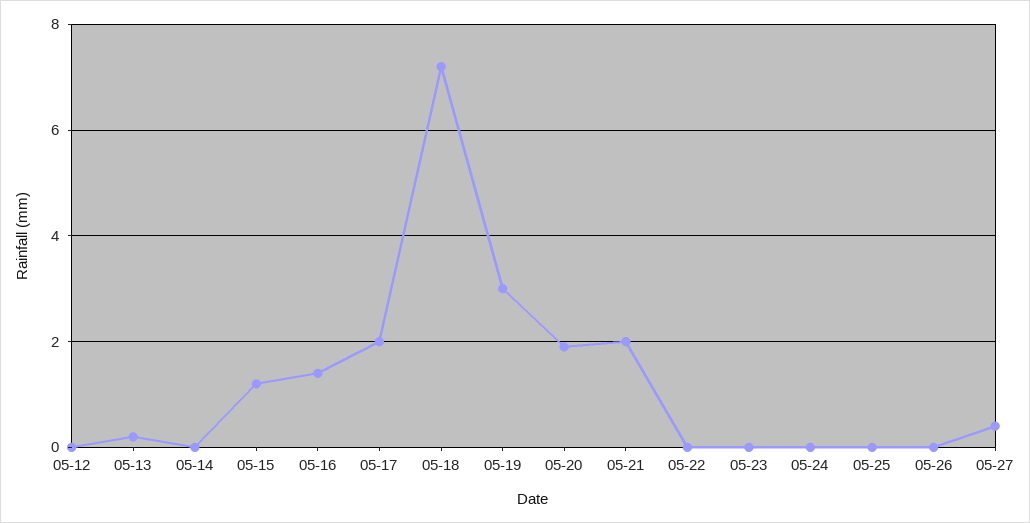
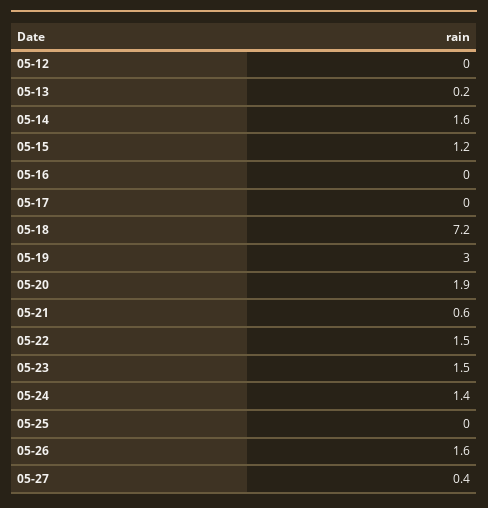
  {
    "05-12": 0,
    "05-13": 0.2,
-   "05-14": 0,
+   "05-14": 1.6,
    "05-15": 1.2,
-   "05-16": 1.5,
+   "05-16": 0,
-   "05-17": 2,
+   "05-17": 0,
    "05-18": 7.2,
    "05-19": 3,
    "05-20": 1.9,
-   "05-21": 2,
+   "05-21": 0.6,
-   "05-22": 0,
+   "05-22": 1.5,
-   "05-23": 0,
+   "05-23": 1.5,
-   "05-24": 0,
+   "05-24": 1.4,
    "05-25": 0,
-   "05-26": 0,
+   "05-26": 1.6,
    "05-27": 0.4
  }

